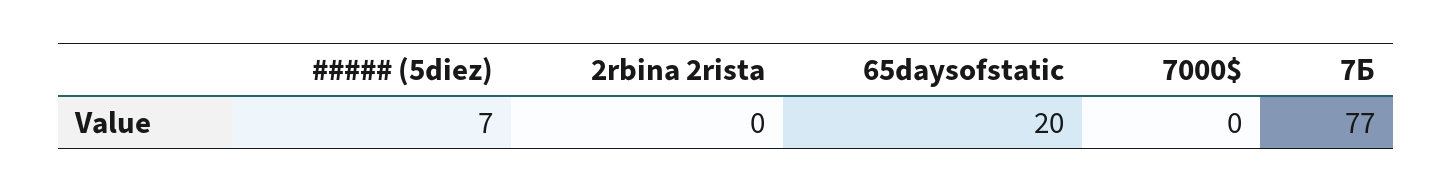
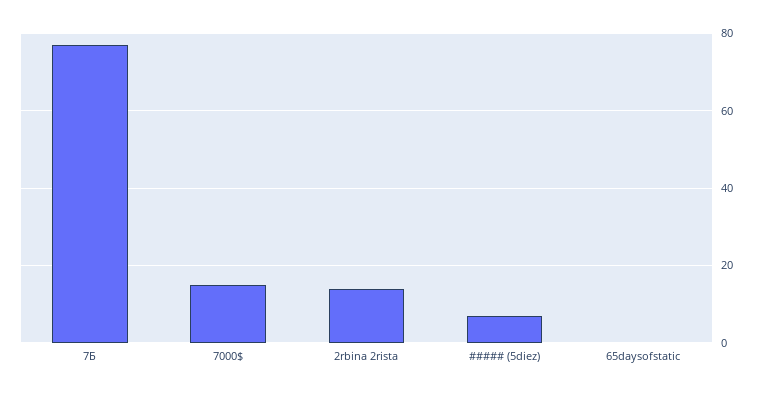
  {
    "##### (5diez)": 7,
-   "2rbina 2rista": 0,
+   "2rbina 2rista": 15,
-   "65daysofstatic": 20,
+   "65daysofstatic": 0,
-   "7000$": 0,
+   "7000$": 15,
    "7Б": 77
  }

